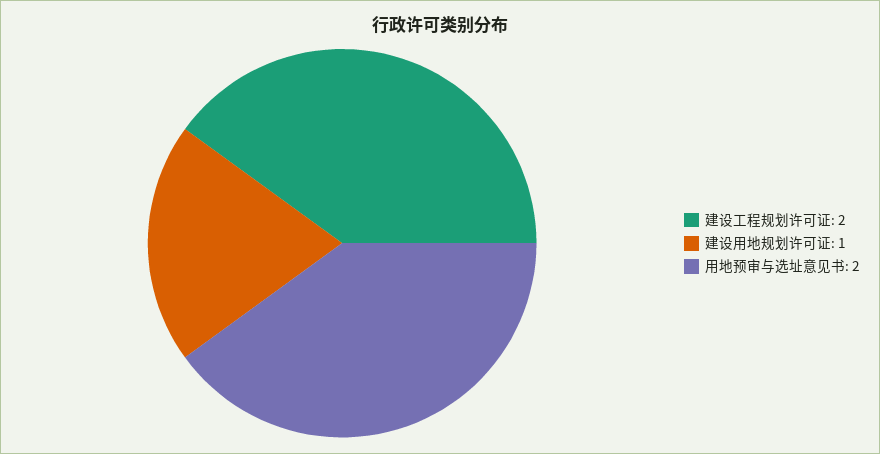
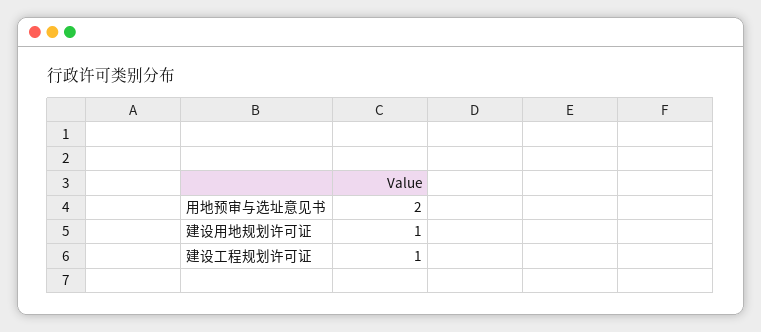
  {
-   "建设工程规划许可证": 2,
+   "建设工程规划许可证": 1,
    "建设用地规划许可证": 1,
    "用地预审与选址意见书": 2
  }

